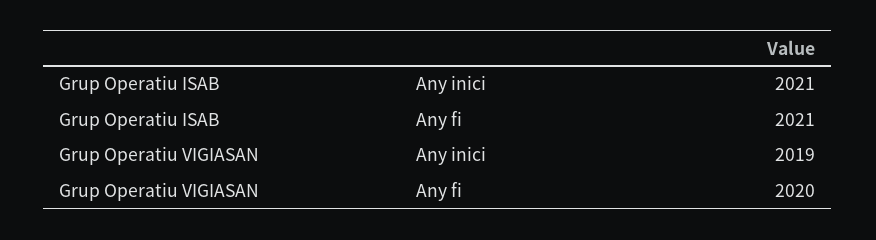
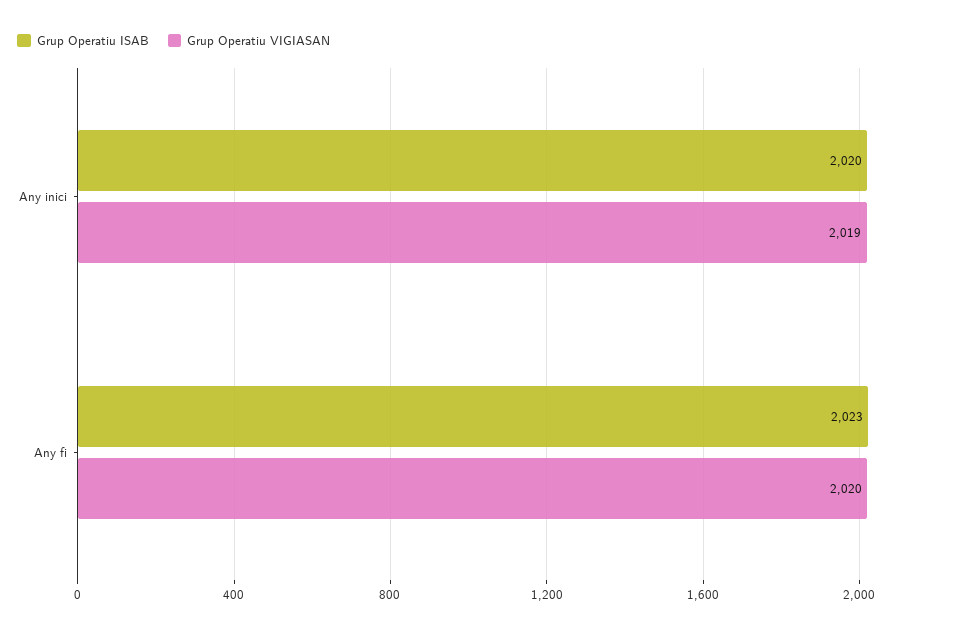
  {
    "Grup Operatiu ISAB": {
-     "Any inici": 2021,
+     "Any inici": 2020,
-     "Any fi": 2021
+     "Any fi": 2023
    },
    "Grup Operatiu VIGIASAN": {
      "Any inici": 2019,
      "Any fi": 2020
    }
  }

